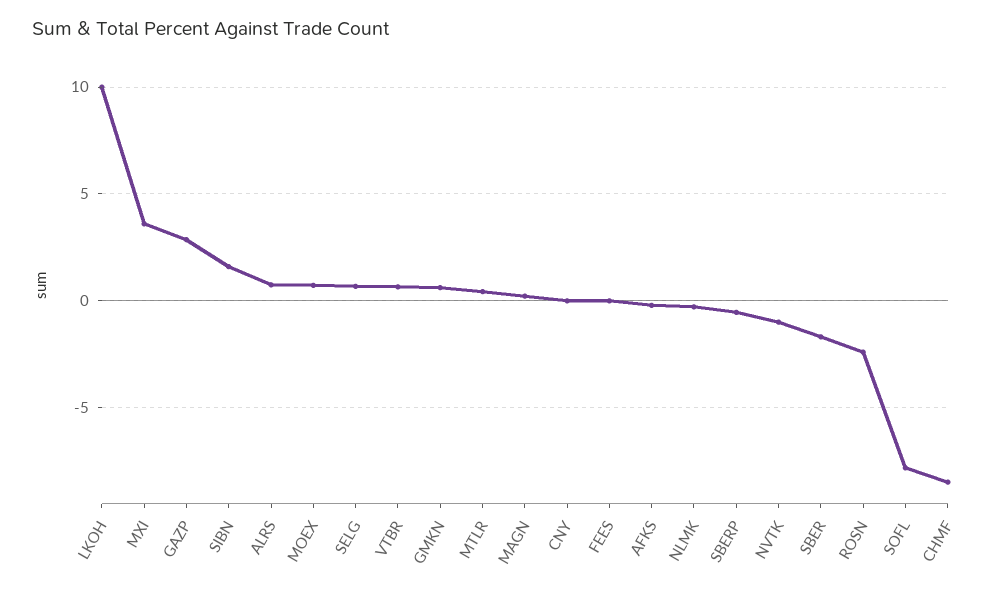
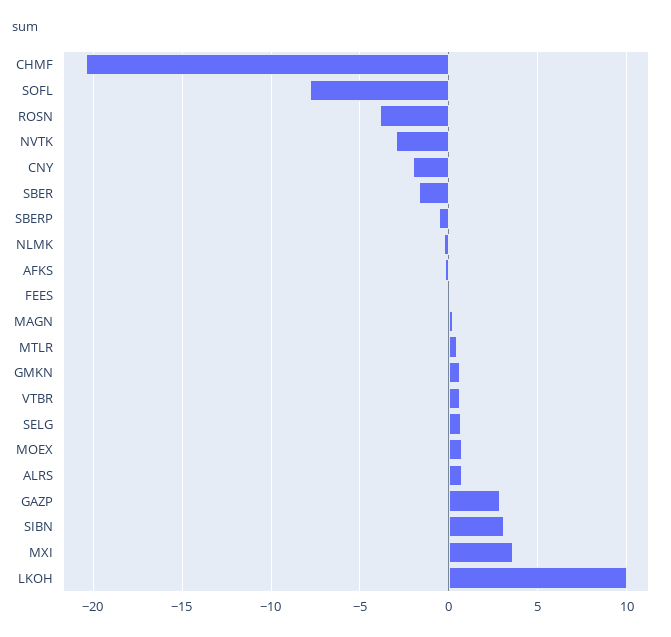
  {
    "LKOH": 10,
    "MXI": 3.5,
    "GAZP": 3,
-   "SIBN": 1.5,
+   "SIBN": 3,
    "ALRS": 1,
    "MOEX": 0.5,
    "SELG": 0.5,
    "VTBR": 0.5,
    "GMKN": 0.5,
    "MTLR": 0.5,
    "MAGN": 0,
-   "CNY": 0,
+   "CNY": -2,
    "FEES": 0,
    "AFKS": 0,
    "NLMK": -0.5,
    "SBERP": -0.5,
-   "NVTK": -1,
+   "NVTK": -3,
    "SBER": -1.5,
-   "ROSN": -2.5,
+   "ROSN": -4,
    "SOFL": -8,
-   "CHMF": -8.5
+   "CHMF": -20.5
  }

